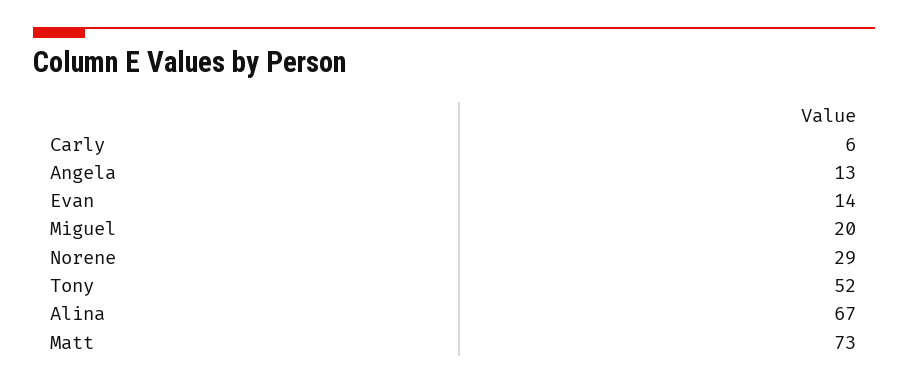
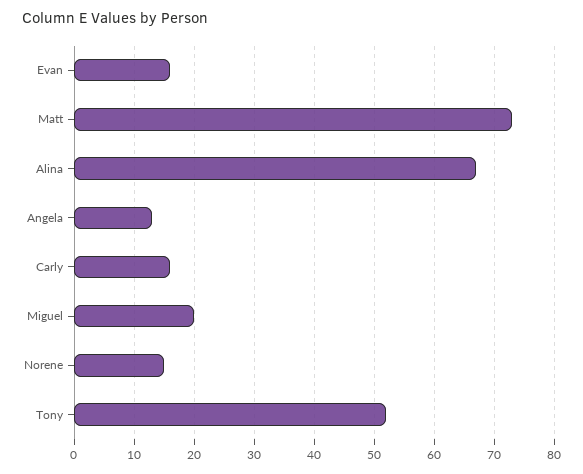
  {
-   "Carly": 6,
+   "Carly": 16,
    "Angela": 13,
-   "Evan": 14,
+   "Evan": 16,
    "Miguel": 20,
-   "Norene": 29,
+   "Norene": 15,
    "Tony": 52,
    "Alina": 67,
    "Matt": 73
  }

